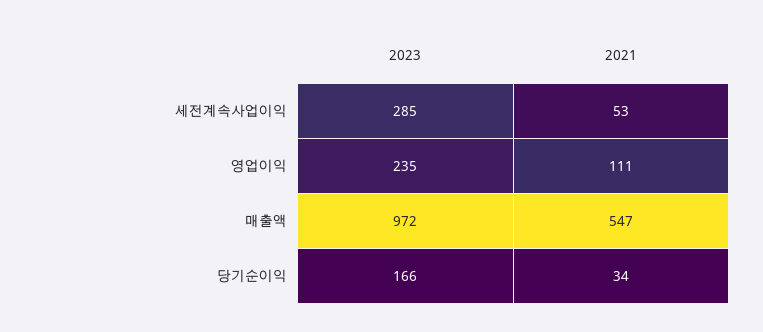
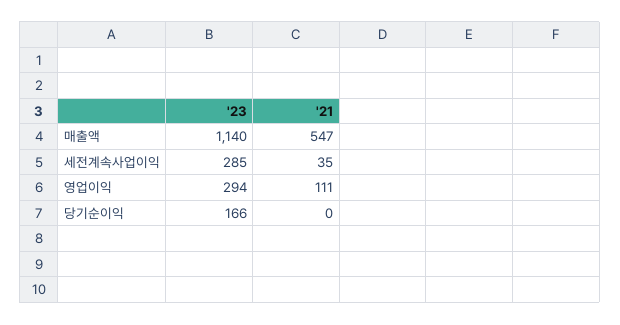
  {
    "2023": {
      "세전계속사업이익": 285,
-     "영업이익": 235,
+     "영업이익": 294,
-     "매출액": 972,
+     "매출액": 1140,
      "당기순이익": 166
    },
    "2021": {
-     "세전계속사업이익": 53,
+     "세전계속사업이익": 35,
      "영업이익": 111,
      "매출액": 547,
-     "당기순이익": 34
+     "당기순이익": 0
    }
  }

